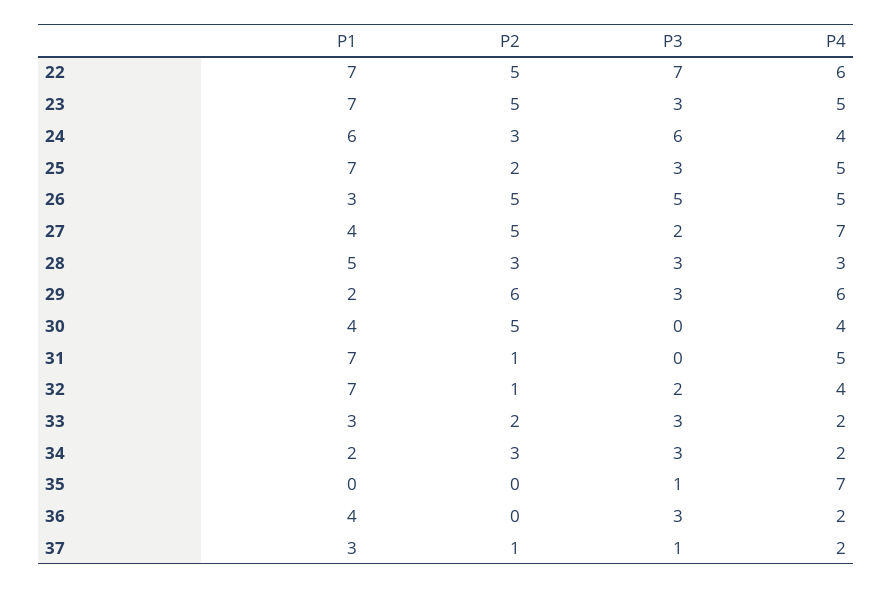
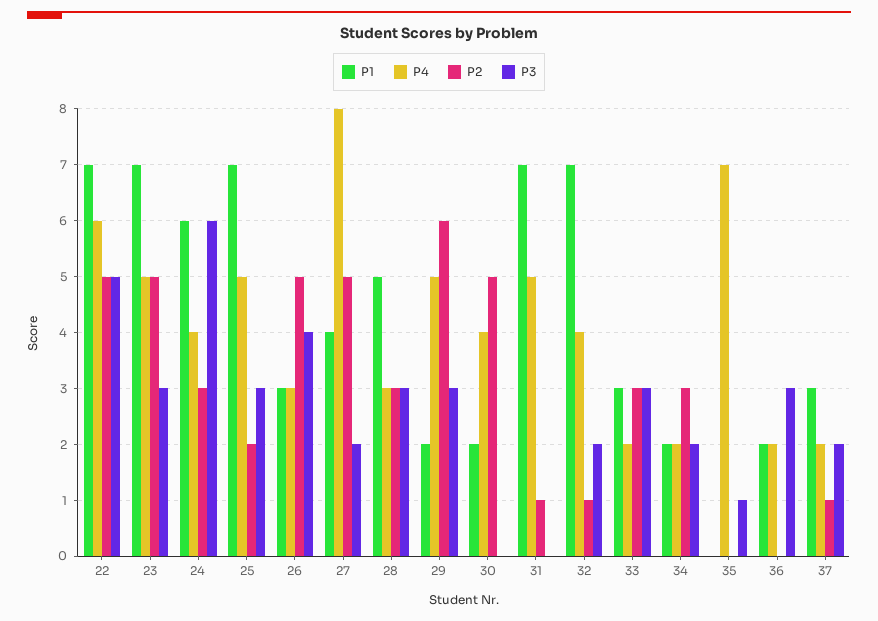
  {
    "P1": {
      "22": 7,
      "23": 7,
      "24": 6,
      "25": 7,
      "26": 3,
      "27": 4,
      "28": 5,
      "29": 2,
-     "30": 4,
+     "30": 2,
      "31": 7,
      "32": 7,
      "33": 3,
      "34": 2,
      "35": 0,
-     "36": 4,
+     "36": 2,
      "37": 3
    },
    "P2": {
      "22": 5,
      "23": 5,
      "24": 3,
      "25": 2,
      "26": 5,
      "27": 5,
      "28": 3,
      "29": 6,
      "30": 5,
      "31": 1,
      "32": 1,
-     "33": 2,
+     "33": 3,
      "34": 3,
      "35": 0,
      "36": 0,
      "37": 1
    },
    "P3": {
-     "22": 7,
+     "22": 5,
      "23": 3,
      "24": 6,
      "25": 3,
-     "26": 5,
+     "26": 4,
      "27": 2,
      "28": 3,
      "29": 3,
      "30": 0,
      "31": 0,
      "32": 2,
      "33": 3,
-     "34": 3,
+     "34": 2,
      "35": 1,
      "36": 3,
-     "37": 1
+     "37": 2
    },
    "P4": {
      "22": 6,
      "23": 5,
      "24": 4,
      "25": 5,
-     "26": 5,
+     "26": 3,
-     "27": 7,
+     "27": 8,
      "28": 3,
-     "29": 6,
+     "29": 5,
      "30": 4,
      "31": 5,
      "32": 4,
      "33": 2,
      "34": 2,
      "35": 7,
      "36": 2,
      "37": 2
    }
  }

